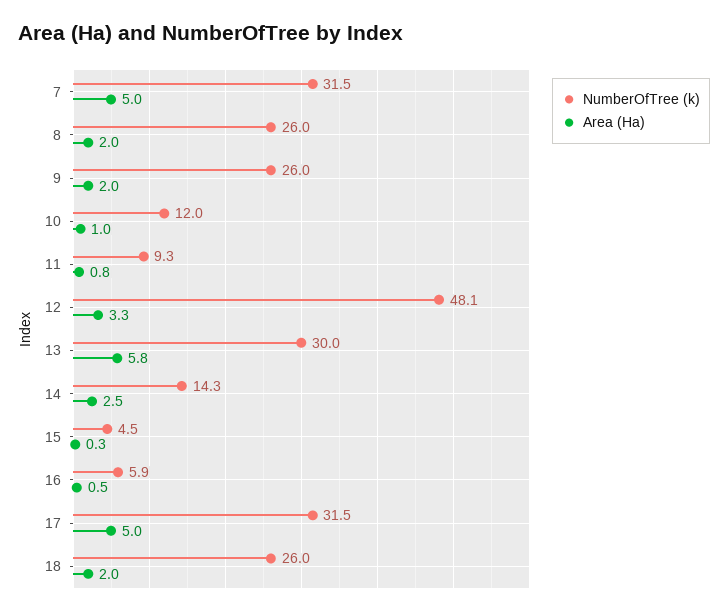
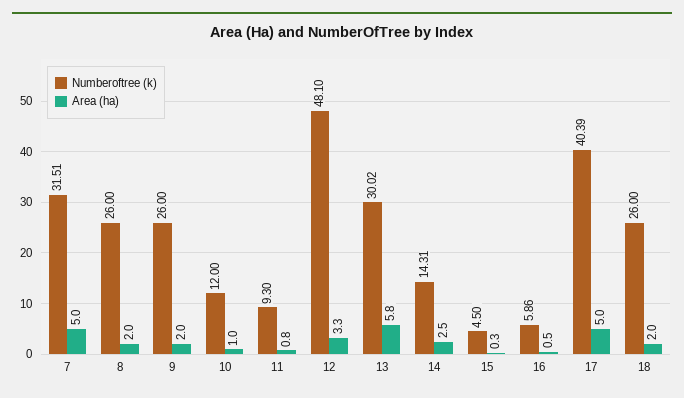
  {
    "NumberOfTree (k)": {
      "7": 31.51,
      "8": 26,
      "9": 26,
      "10": 12,
      "11": 9.3,
      "12": 48.1,
      "13": 30.02,
      "14": 14.31,
      "15": 4.5,
      "16": 5.86,
-     "17": 31.5,
+     "17": 40.39,
      "18": 26
    },
    "Area (Ha)": {
      "7": 5,
      "8": 2,
      "9": 2,
      "10": 1,
      "11": 0.8,
      "12": 3.3,
      "13": 5.8,
      "14": 2.5,
      "15": 0.3,
      "16": 0.5,
      "17": 5,
      "18": 2
    }
  }

